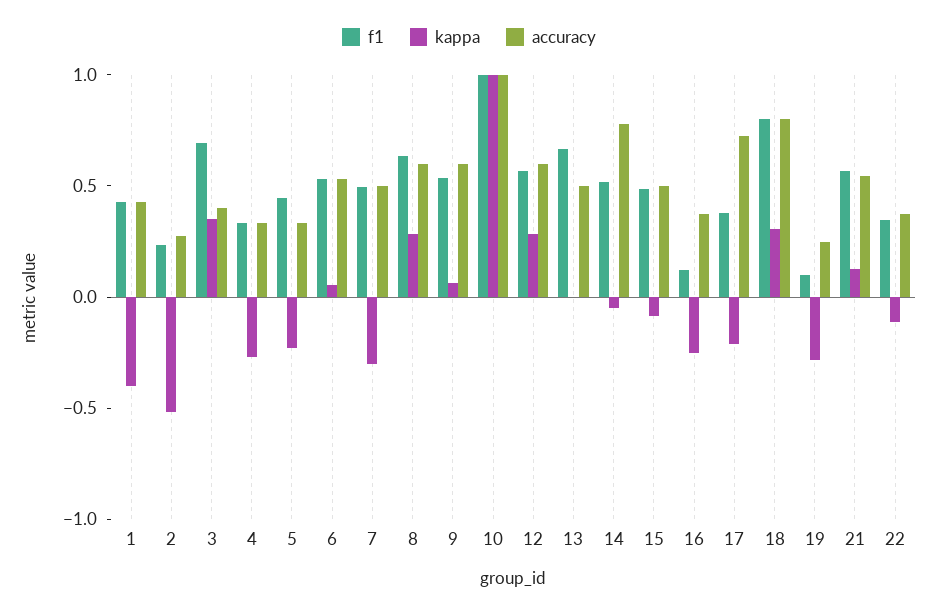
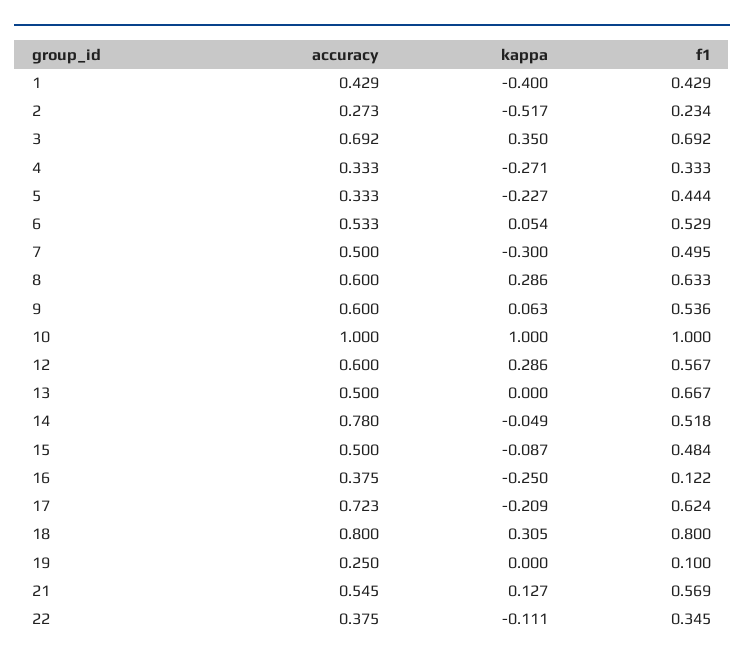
  {
    "f1": {
      "1": 0.429,
      "2": 0.234,
      "3": 0.692,
      "4": 0.333,
      "5": 0.444,
      "6": 0.529,
      "7": 0.495,
      "8": 0.633,
      "9": 0.536,
      "10": 1,
      "12": 0.567,
      "13": 0.667,
      "14": 0.518,
      "15": 0.484,
      "16": 0.122,
-     "17": 0.4,
+     "17": 0.624,
      "18": 0.8,
      "19": 0.1,
      "21": 0.569,
      "22": 0.345
    },
    "kappa": {
      "1": -0.4,
      "2": -0.517,
      "3": 0.35,
      "4": -0.271,
      "5": -0.227,
      "6": 0.054,
      "7": -0.3,
      "8": 0.286,
      "9": 0.063,
      "10": 1,
      "12": 0.286,
      "13": 0,
      "14": -0.049,
      "15": -0.087,
      "16": -0.25,
      "17": -0.209,
      "18": 0.305,
-     "19": -0.3,
+     "19": 0,
      "21": 0.127,
      "22": -0.111
    },
    "accuracy": {
      "1": 0.429,
      "2": 0.273,
-     "3": 0.4,
+     "3": 0.692,
      "4": 0.333,
      "5": 0.333,
      "6": 0.533,
      "7": 0.5,
      "8": 0.6,
      "9": 0.6,
      "10": 1,
      "12": 0.6,
      "13": 0.5,
      "14": 0.78,
      "15": 0.5,
      "16": 0.375,
      "17": 0.723,
      "18": 0.8,
      "19": 0.25,
      "21": 0.545,
      "22": 0.375
    }
  }

